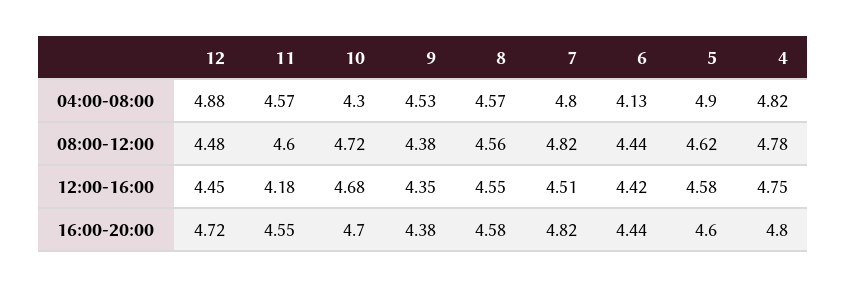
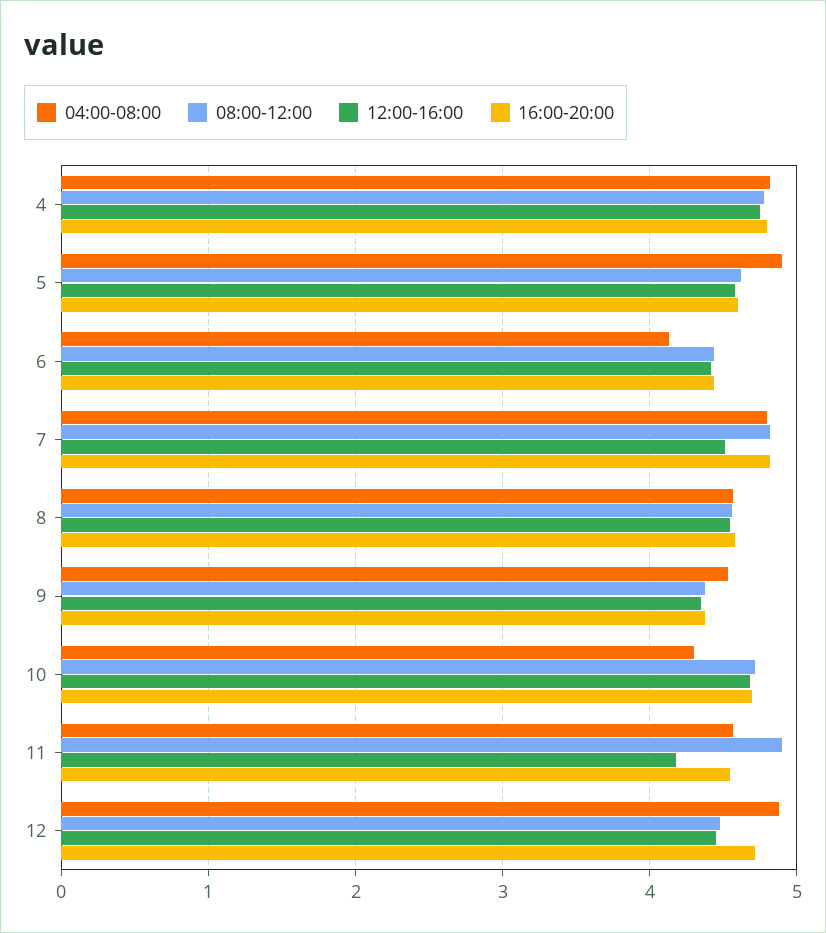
  {
    "04:00-08:00": {
      "12": 4.88,
      "11": 4.57,
      "10": 4.3,
      "9": 4.53,
      "8": 4.57,
      "7": 4.8,
      "6": 4.13,
      "5": 4.9,
      "4": 4.82
    },
    "08:00-12:00": {
      "12": 4.48,
-     "11": 4.6,
+     "11": 4.9,
      "10": 4.72,
      "9": 4.38,
      "8": 4.56,
      "7": 4.82,
      "6": 4.44,
      "5": 4.62,
      "4": 4.78
    },
    "12:00-16:00": {
      "12": 4.45,
      "11": 4.18,
      "10": 4.68,
      "9": 4.35,
      "8": 4.55,
      "7": 4.51,
      "6": 4.42,
      "5": 4.58,
      "4": 4.75
    },
    "16:00-20:00": {
      "12": 4.72,
      "11": 4.55,
      "10": 4.7,
      "9": 4.38,
      "8": 4.58,
      "7": 4.82,
      "6": 4.44,
      "5": 4.6,
      "4": 4.8
    }
  }

